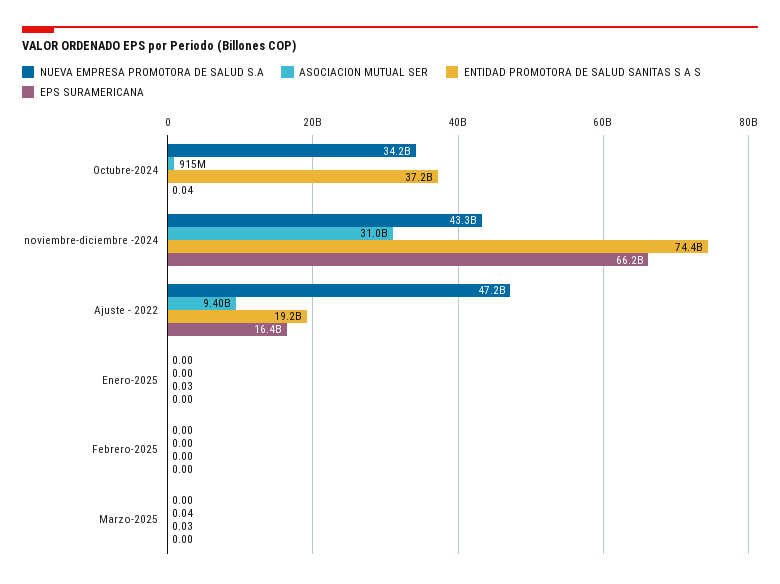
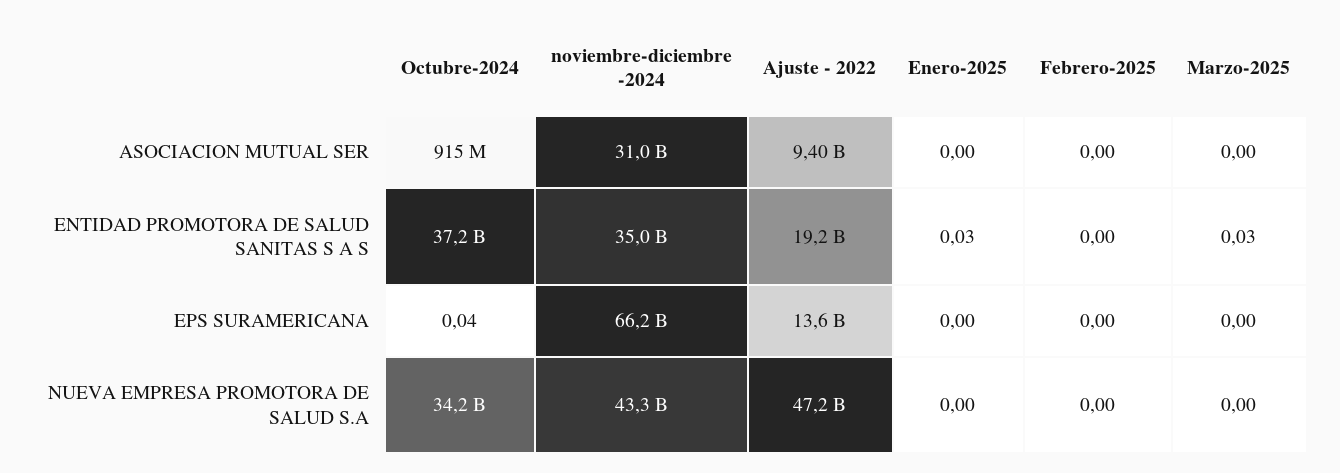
  {
    "NUEVA EMPRESA PROMOTORA DE SALUD S.A": {
      "Octubre-2024": 34200000000,
      "noviembre-diciembre -2024": 43300000000,
      "Ajuste - 2022": 47200000000,
      "Enero-2025": 0,
      "Febrero-2025": 0,
      "Marzo-2025": 0
    },
    "ASOCIACION MUTUAL SER": {
      "Octubre-2024": 915000000,
      "noviembre-diciembre -2024": 31000000000,
      "Ajuste - 2022": 9400000000,
      "Enero-2025": 0,
      "Febrero-2025": 0,
-     "Marzo-2025": 0.04
+     "Marzo-2025": 0
    },
    "ENTIDAD PROMOTORA DE SALUD SANITAS S A S": {
      "Octubre-2024": 37200000000,
-     "noviembre-diciembre -2024": 74400000000,
+     "noviembre-diciembre -2024": 35000000000,
      "Ajuste - 2022": 19200000000,
      "Enero-2025": 0.03,
      "Febrero-2025": 0,
      "Marzo-2025": 0.03
    },
    "EPS SURAMERICANA": {
      "Octubre-2024": 0.04,
      "noviembre-diciembre -2024": 66200000000,
-     "Ajuste - 2022": 16400000000,
+     "Ajuste - 2022": 13600000000,
      "Enero-2025": 0,
      "Febrero-2025": 0,
      "Marzo-2025": 0
    }
  }

